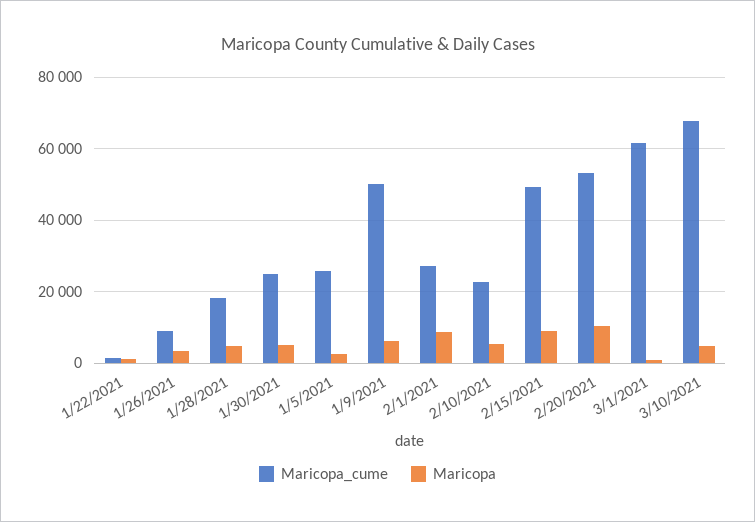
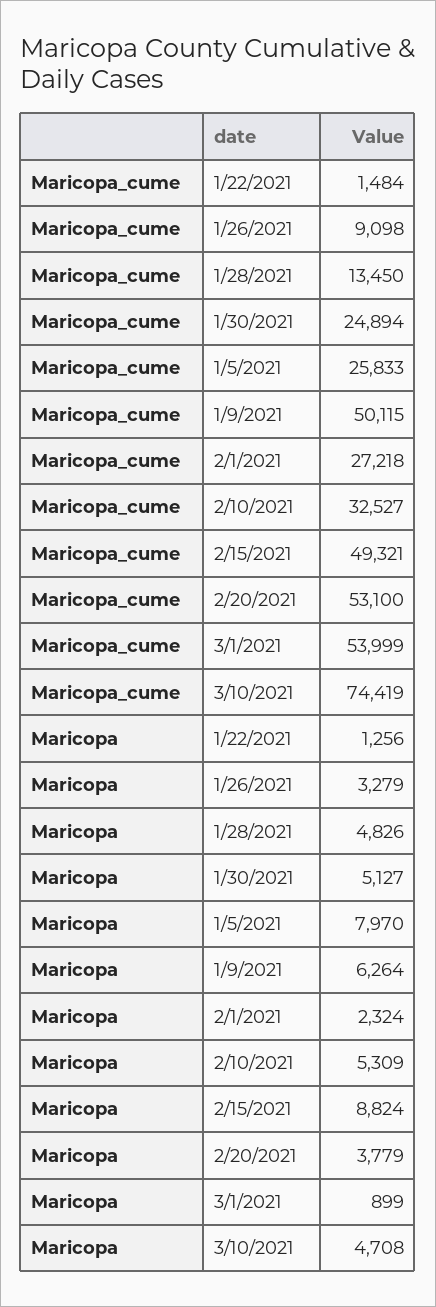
  {
    "Maricopa_cume": {
      "1/22/2021": 1484,
      "1/26/2021": 9098,
-     "1/28/2021": 18000,
+     "1/28/2021": 13450,
      "1/30/2021": 24894,
      "1/5/2021": 25833,
      "1/9/2021": 50115,
      "2/1/2021": 27218,
-     "2/10/2021": 22000,
+     "2/10/2021": 32527,
      "2/15/2021": 49321,
      "2/20/2021": 53100,
-     "3/1/2021": 62000,
+     "3/1/2021": 53999,
-     "3/10/2021": 68000
+     "3/10/2021": 74419
    },
    "Maricopa": {
      "1/22/2021": 1256,
      "1/26/2021": 3279,
      "1/28/2021": 4826,
      "1/30/2021": 5127,
-     "1/5/2021": 2000,
+     "1/5/2021": 7970,
      "1/9/2021": 6264,
-     "2/1/2021": 8000,
+     "2/1/2021": 2324,
      "2/10/2021": 5309,
      "2/15/2021": 8824,
-     "2/20/2021": 10000,
+     "2/20/2021": 3779,
      "3/1/2021": 899,
      "3/10/2021": 4708
    }
  }

